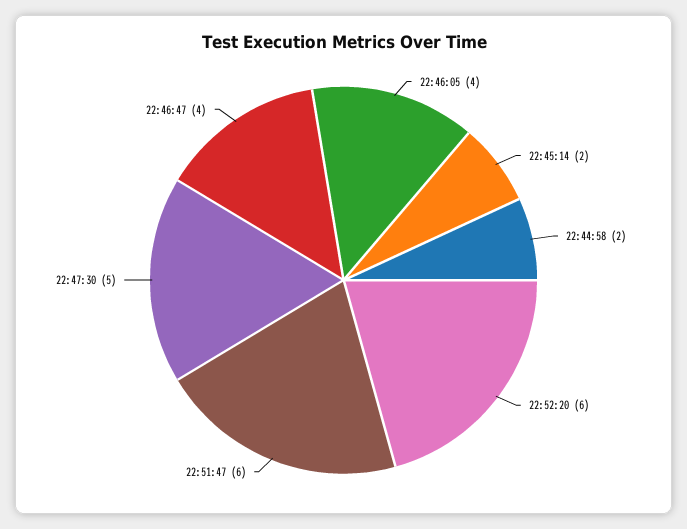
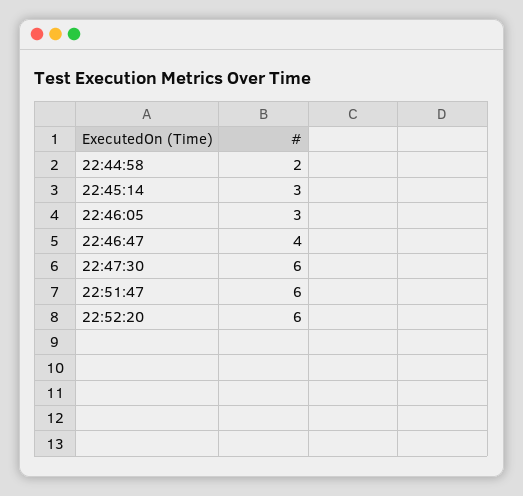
  {
-   "22:46:05": 4,
+   "22:46:05": 3,
-   "22:45:14": 2,
+   "22:45:14": 3,
    "22:44:58": 2,
    "22:52:20": 6,
    "22:51:47": 6,
-   "22:47:30": 5,
+   "22:47:30": 6,
    "22:46:47": 4
  }

